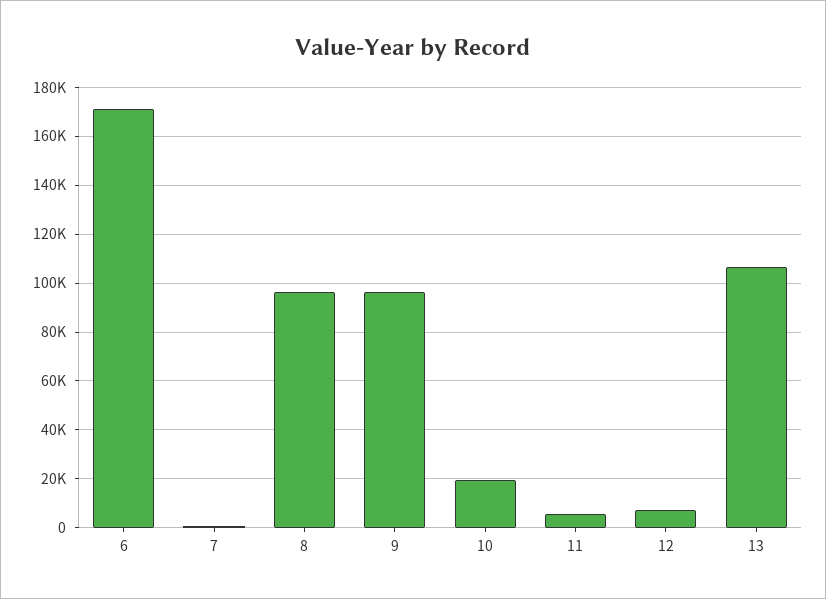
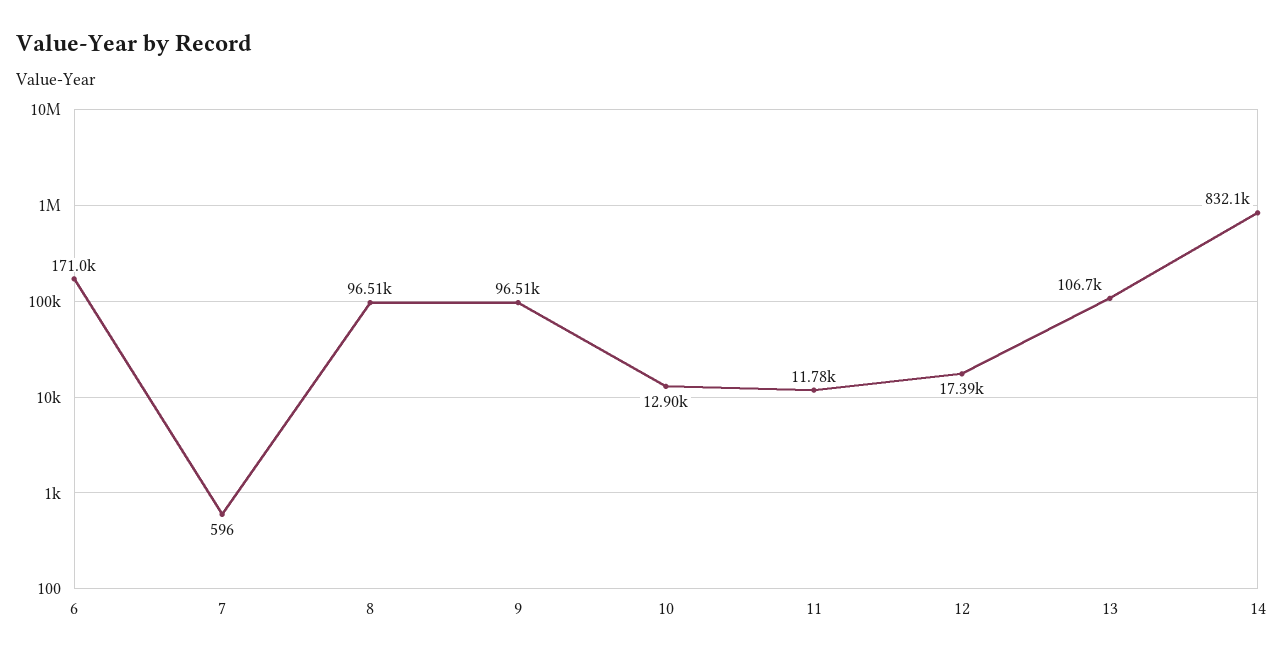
  {
    "6": 171000,
    "7": 596,
    "8": 96510,
    "9": 96510,
-   "10": 20000,
+   "10": 12900,
-   "11": 5000,
+   "11": 11780,
-   "12": 7500,
+   "12": 17390,
-   "13": 106700
+   "13": 106700,
+   "14": 832100
  }

